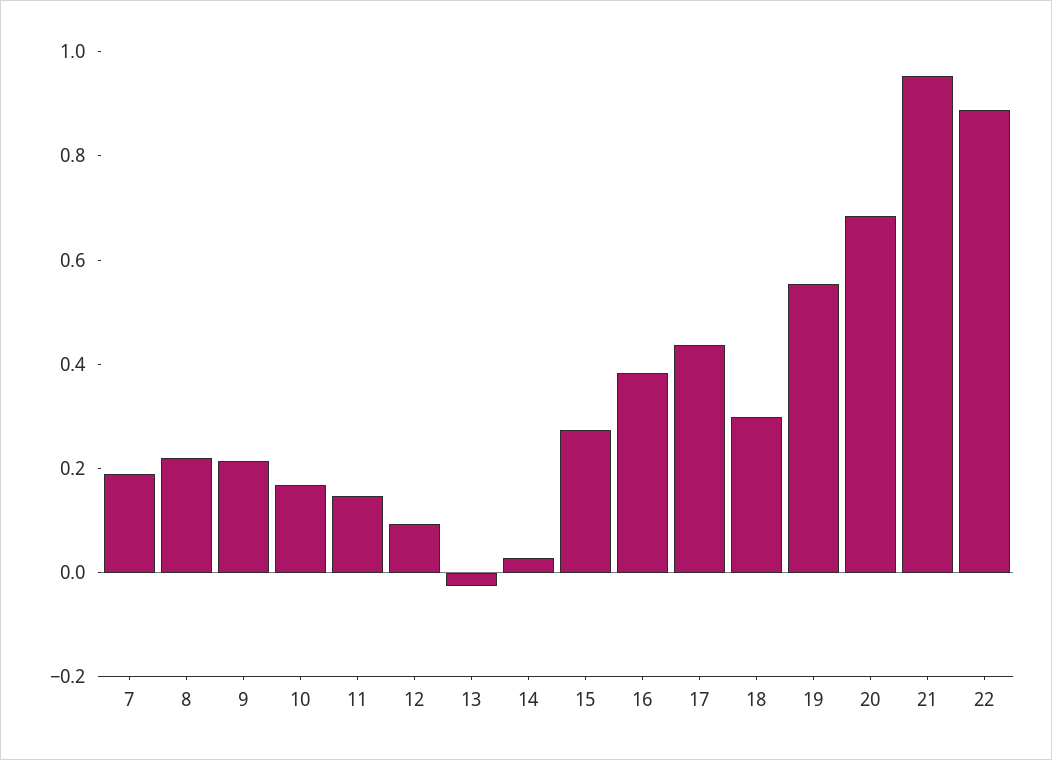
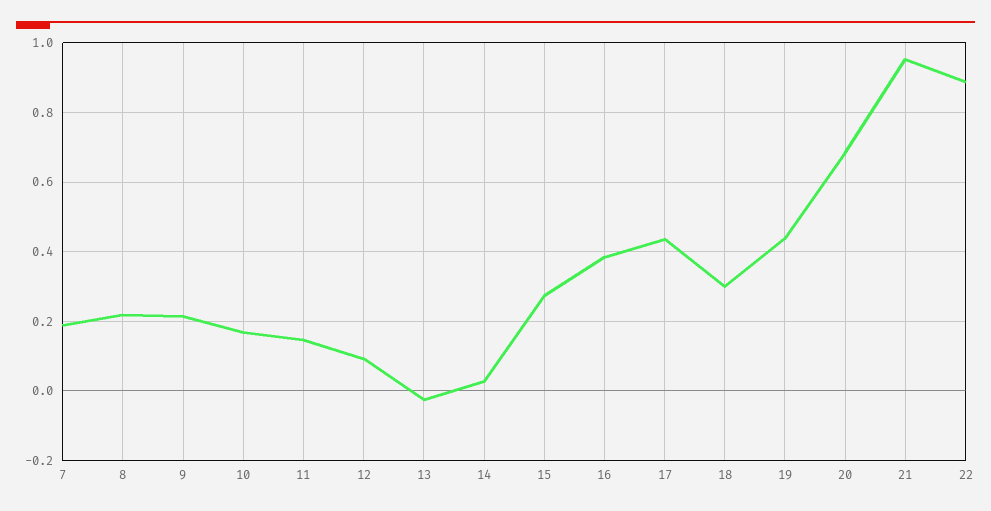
  {
    "7": 0.18,
    "8": 0.22,
    "9": 0.22,
    "10": 0.16,
    "11": 0.14,
    "12": 0.1,
    "13": -0.02,
    "14": 0.02,
    "15": 0.28,
    "16": 0.38,
    "17": 0.44,
    "18": 0.3,
-   "19": 0.55,
+   "19": 0.44,
    "20": 0.68,
    "21": 0.96,
    "22": 0.88
  }

